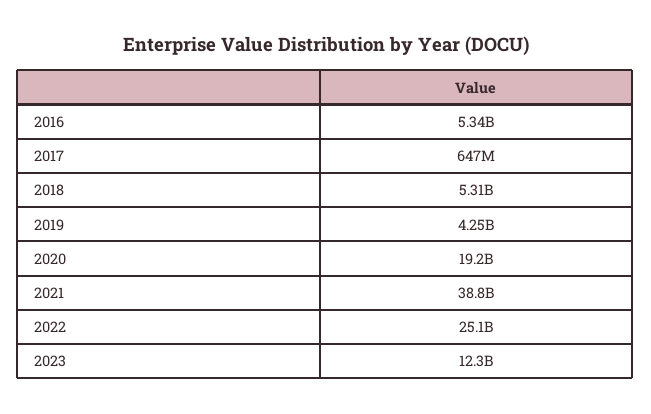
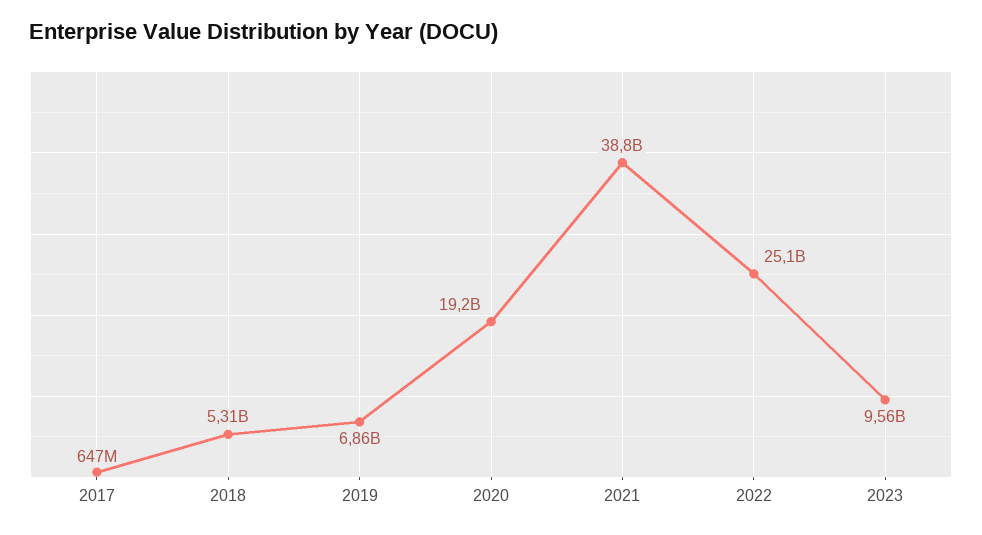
  {
-   "2016": 5340000000,
    "2017": 647000000,
    "2018": 5310000000,
-   "2019": 4250000000,
+   "2019": 6860000000,
    "2020": 19200000000,
    "2021": 38800000000,
    "2022": 25100000000,
-   "2023": 12300000000
+   "2023": 9560000000
  }

